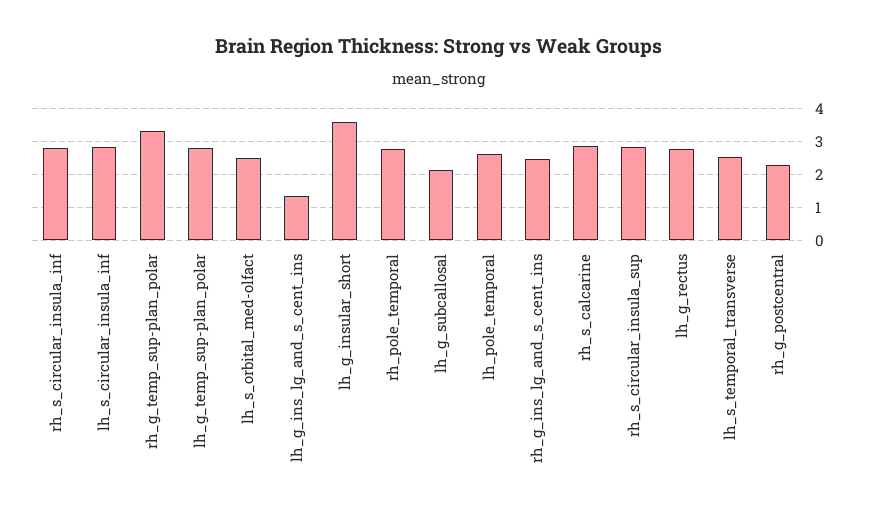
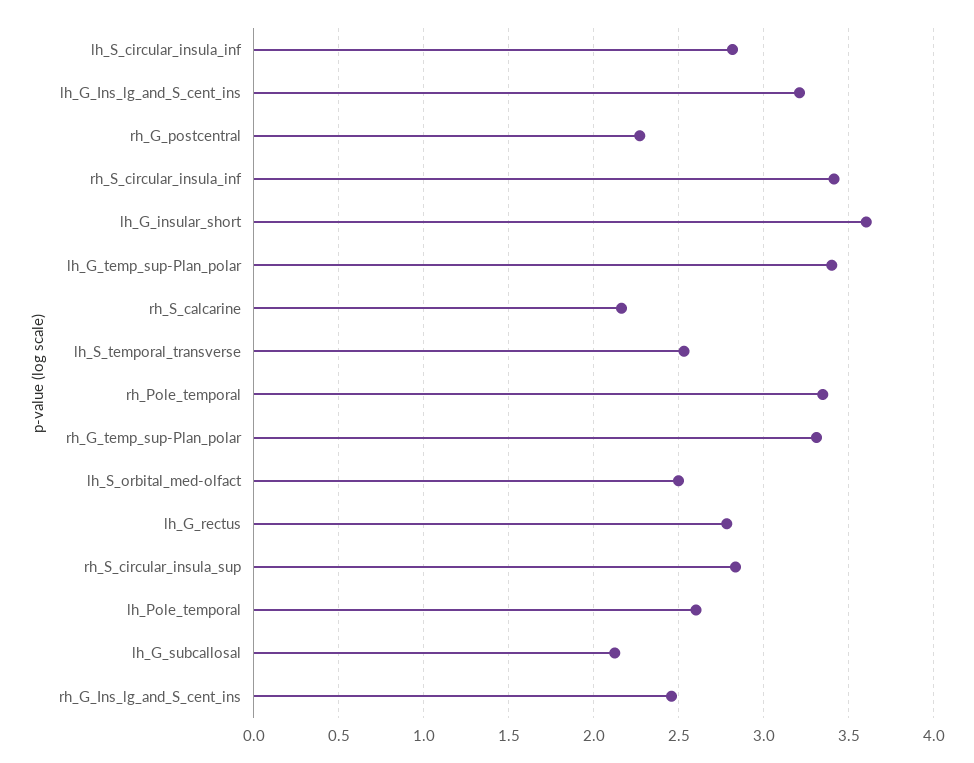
  {
-   "rh_s_circular_insula_inf": 2.8,
+   "rh_s_circular_insula_inf": 3.4,
    "lh_s_circular_insula_inf": 2.8,
    "rh_g_temp_sup-plan_polar": 3.3,
-   "lh_g_temp_sup-plan_polar": 2.8,
+   "lh_g_temp_sup-plan_polar": 3.4,
    "lh_s_orbital_med-olfact": 2.5,
-   "lh_g_ins_lg_and_s_cent_ins": 1.4,
+   "lh_g_ins_lg_and_s_cent_ins": 3.2,
    "lh_g_insular_short": 3.6,
-   "rh_pole_temporal": 2.8,
+   "rh_pole_temporal": 3.35,
    "lh_g_subcallosal": 2.1,
    "lh_pole_temporal": 2.6,
    "rh_g_ins_lg_and_s_cent_ins": 2.45,
-   "rh_s_calcarine": 2.8,
+   "rh_s_calcarine": 2.15,
    "rh_s_circular_insula_sup": 2.85,
    "lh_g_rectus": 2.8,
    "lh_s_temporal_transverse": 2.55,
    "rh_g_postcentral": 2.25
  }

